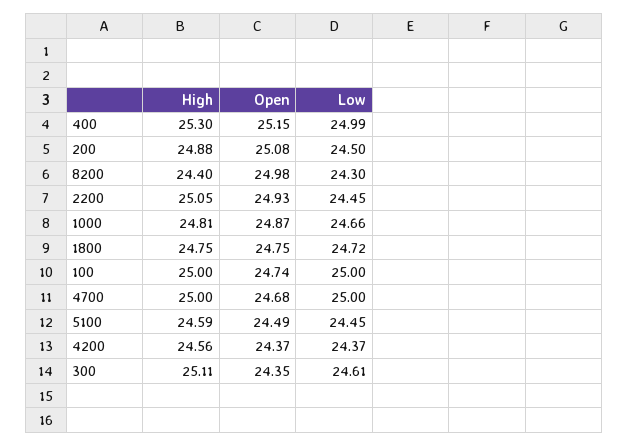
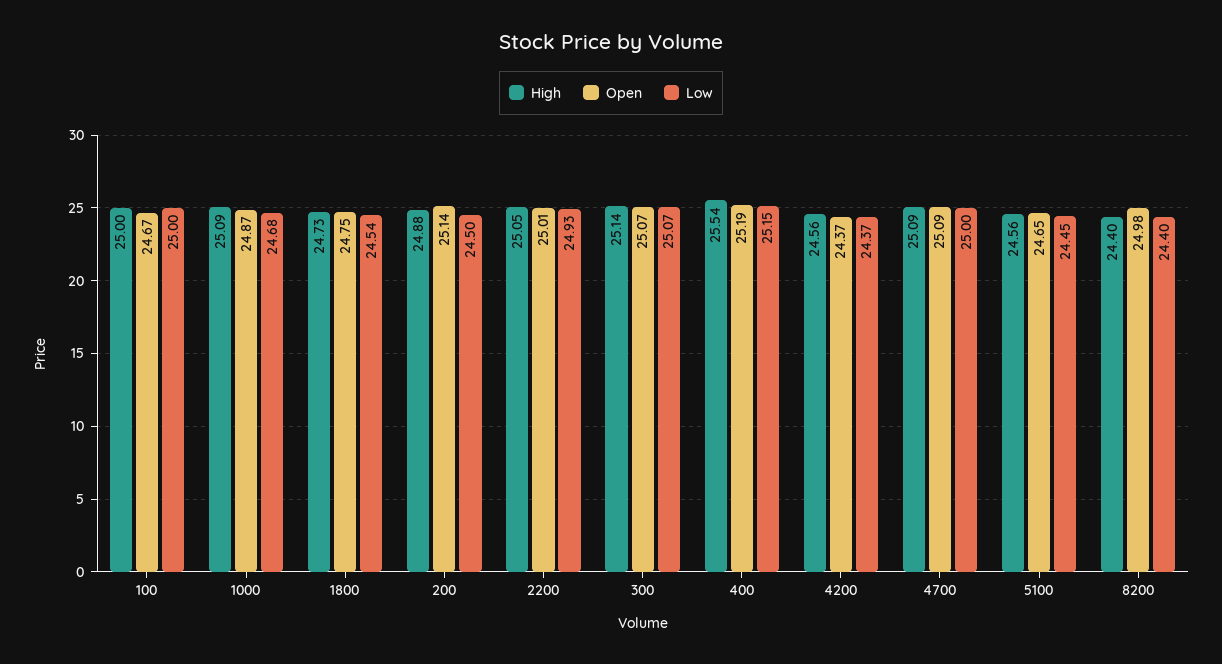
  {
    "High": {
-     "400": 25.3,
+     "400": 25.54,
      "200": 24.88,
      "8200": 24.4,
      "2200": 25.05,
-     "1000": 24.81,
+     "1000": 25.09,
-     "1800": 24.75,
+     "1800": 24.73,
      "100": 25,
-     "4700": 25,
+     "4700": 25.09,
-     "5100": 24.59,
+     "5100": 24.56,
      "4200": 24.56,
-     "300": 25.11
+     "300": 25.14
    },
    "Open": {
-     "400": 25.15,
+     "400": 25.19,
-     "200": 25.08,
+     "200": 25.14,
      "8200": 24.98,
-     "2200": 24.93,
+     "2200": 25.01,
      "1000": 24.87,
      "1800": 24.75,
-     "100": 24.74,
+     "100": 24.67,
-     "4700": 24.68,
+     "4700": 25.09,
-     "5100": 24.49,
+     "5100": 24.65,
      "4200": 24.37,
-     "300": 24.35
+     "300": 25.07
    },
    "Low": {
-     "400": 24.99,
+     "400": 25.15,
      "200": 24.5,
-     "8200": 24.3,
+     "8200": 24.4,
-     "2200": 24.45,
+     "2200": 24.93,
-     "1000": 24.66,
+     "1000": 24.68,
-     "1800": 24.72,
+     "1800": 24.54,
      "100": 25,
      "4700": 25,
      "5100": 24.45,
      "4200": 24.37,
-     "300": 24.61
+     "300": 25.07
    }
  }

